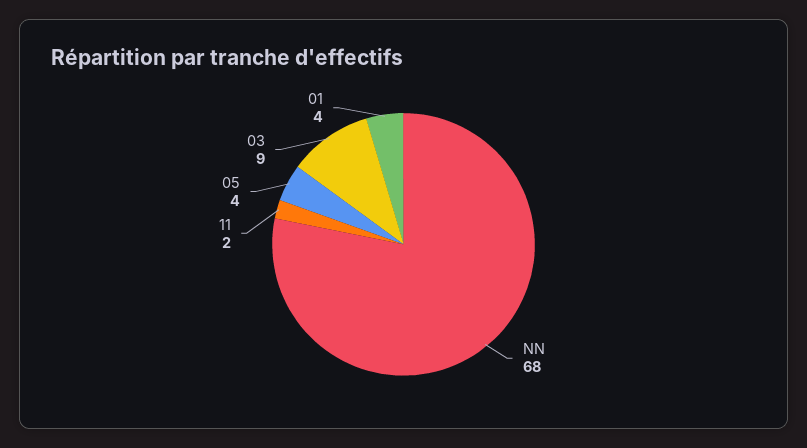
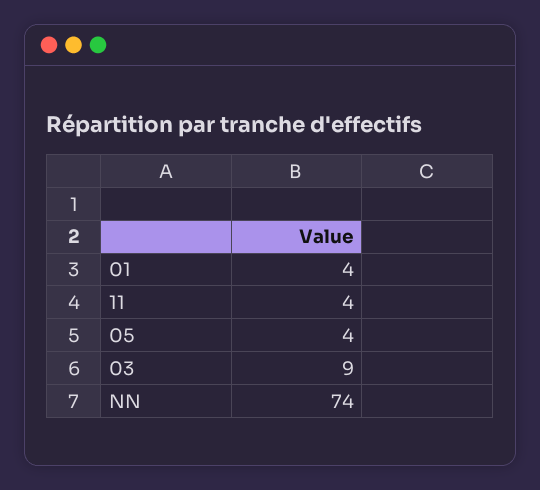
  {
-   "NN": 68,
+   "NN": 74,
-   "11": 2,
+   "11": 4,
    "05": 4,
    "03": 9,
    "01": 4
  }

